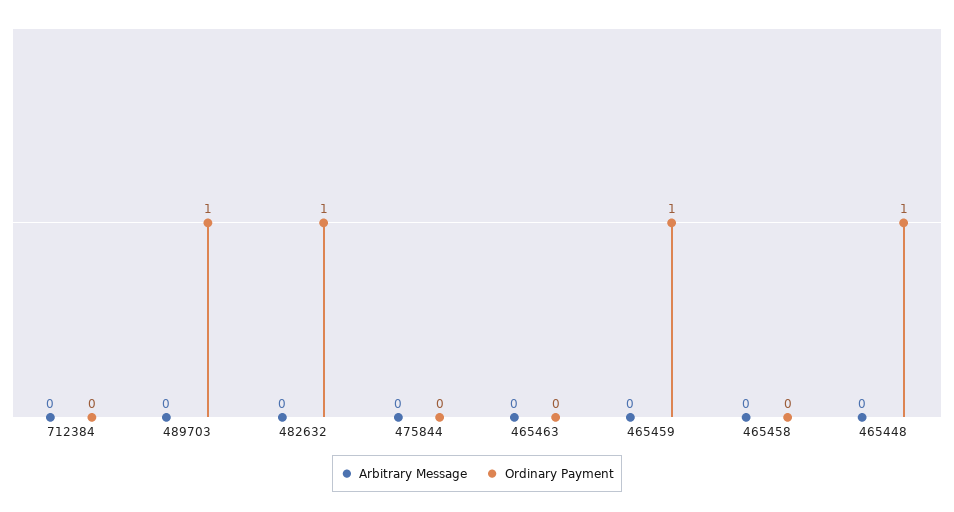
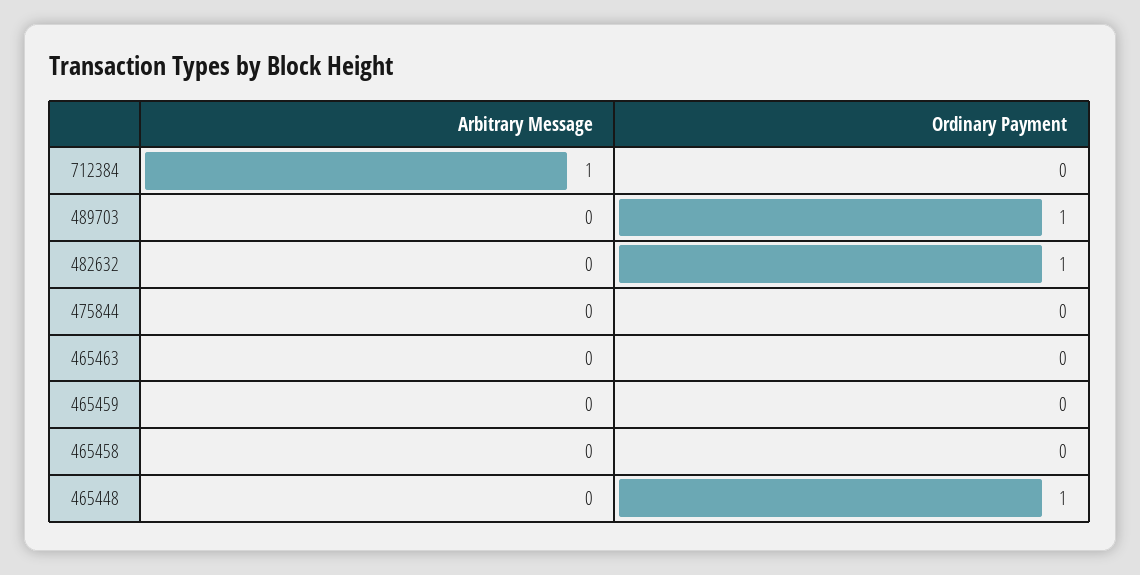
  {
    "Arbitrary Message": {
-     "712384": 0,
+     "712384": 1,
      "489703": 0,
      "482632": 0,
      "475844": 0,
      "465463": 0,
      "465459": 0,
      "465458": 0,
      "465448": 0
    },
    "Ordinary Payment": {
      "712384": 0,
      "489703": 1,
      "482632": 1,
      "475844": 0,
      "465463": 0,
-     "465459": 1,
+     "465459": 0,
      "465458": 0,
      "465448": 1
    }
  }

